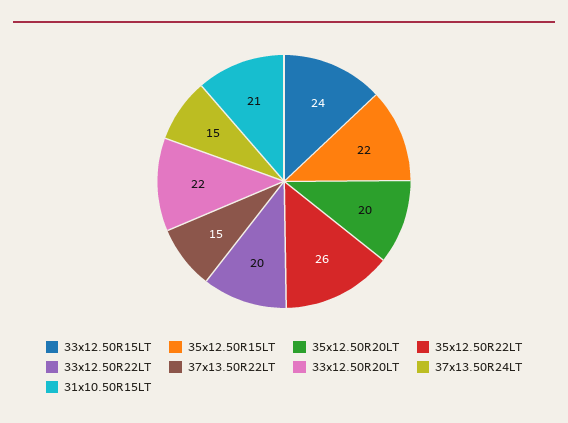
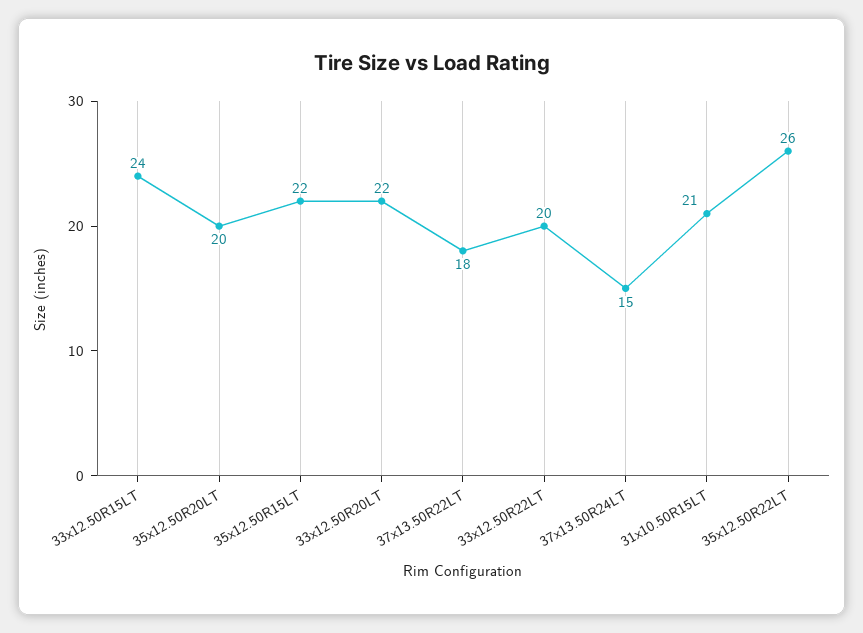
  {
    "33x12.50R15LT": 24,
    "35x12.50R15LT": 22,
    "35x12.50R20LT": 20,
    "35x12.50R22LT": 26,
    "33x12.50R22LT": 20,
-   "37x13.50R22LT": 15,
+   "37x13.50R22LT": 18,
    "33x12.50R20LT": 22,
    "37x13.50R24LT": 15,
    "31x10.50R15LT": 21
  }

